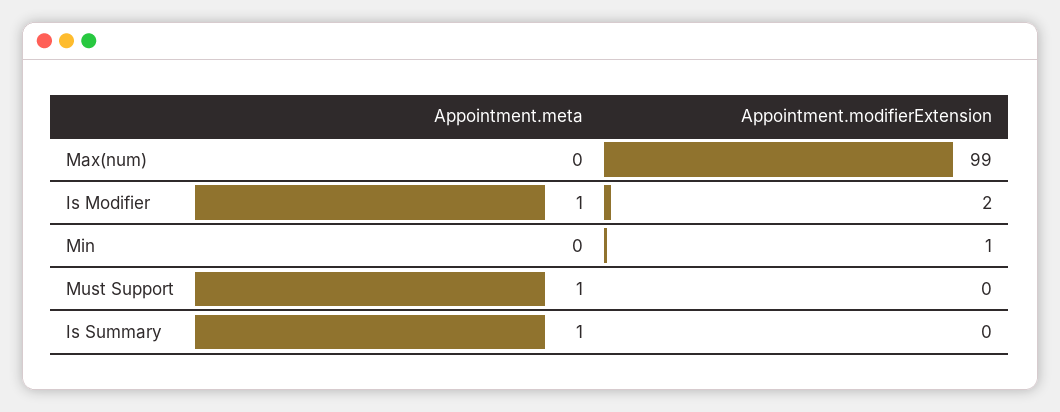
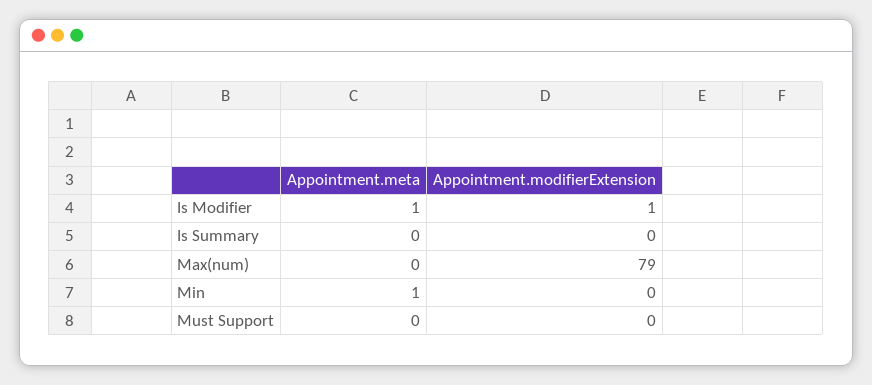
  {
    "Appointment.meta": {
      "Max(num)": 0,
      "Is Modifier": 1,
-     "Min": 0,
+     "Min": 1,
-     "Must Support": 1,
+     "Must Support": 0,
-     "Is Summary": 1
+     "Is Summary": 0
    },
    "Appointment.modifierExtension": {
-     "Max(num)": 99,
+     "Max(num)": 79,
-     "Is Modifier": 2,
+     "Is Modifier": 1,
-     "Min": 1,
+     "Min": 0,
      "Must Support": 0,
      "Is Summary": 0
    }
  }

